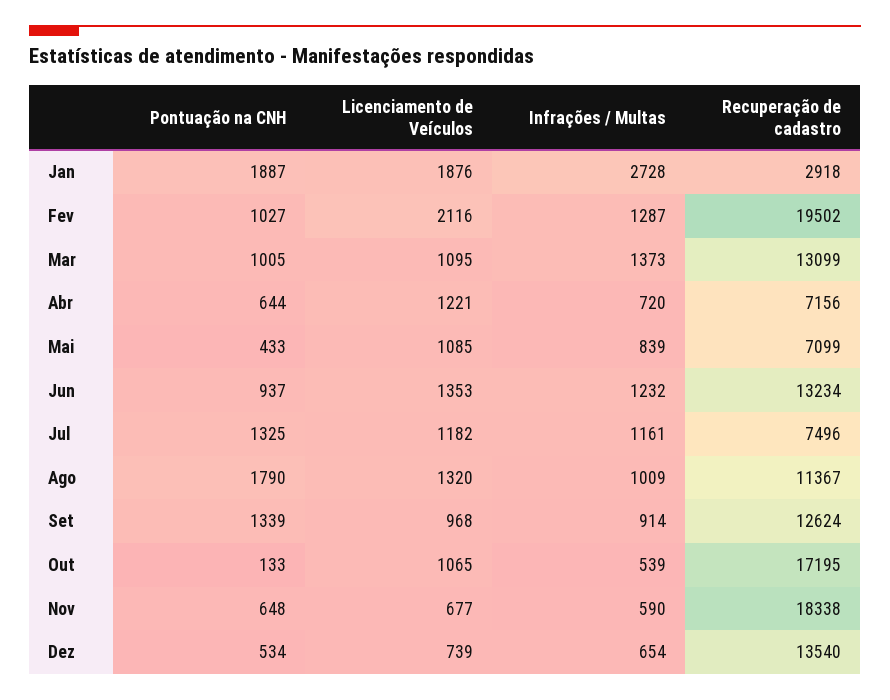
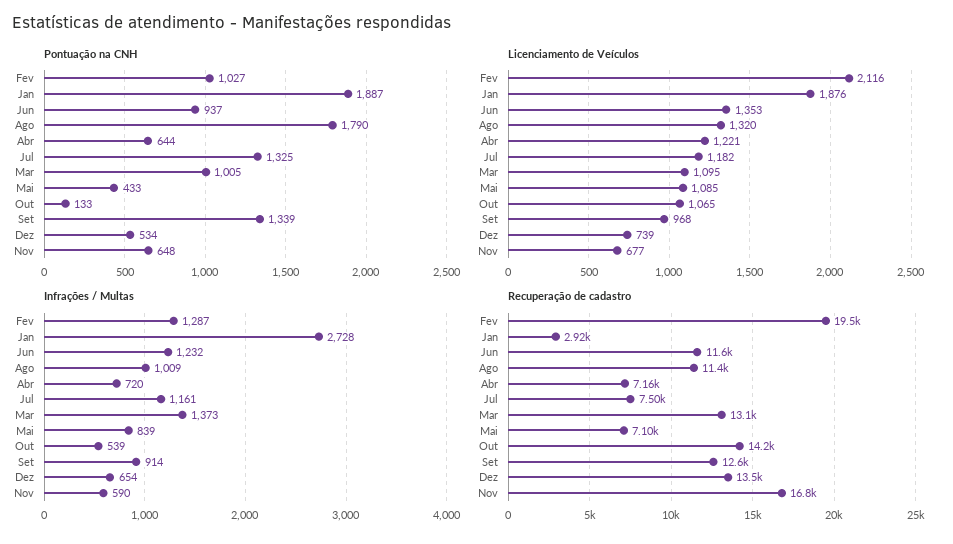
  {
    "Pontuação na CNH": {
      "Jan": 1887,
      "Fev": 1027,
      "Mar": 1005,
      "Abr": 644,
      "Mai": 433,
      "Jun": 937,
      "Jul": 1325,
      "Ago": 1790,
      "Set": 1339,
      "Out": 133,
      "Nov": 648,
      "Dez": 534
    },
    "Licenciamento de Veículos": {
      "Jan": 1876,
      "Fev": 2116,
      "Mar": 1095,
      "Abr": 1221,
      "Mai": 1085,
      "Jun": 1353,
      "Jul": 1182,
      "Ago": 1320,
      "Set": 968,
      "Out": 1065,
      "Nov": 677,
      "Dez": 739
    },
    "Infrações / Multas": {
      "Jan": 2728,
      "Fev": 1287,
      "Mar": 1373,
      "Abr": 720,
      "Mai": 839,
      "Jun": 1232,
      "Jul": 1161,
      "Ago": 1009,
      "Set": 914,
      "Out": 539,
      "Nov": 590,
      "Dez": 654
    },
    "Recuperação de cadastro": {
      "Jan": 2918,
      "Fev": 19502,
      "Mar": 13099,
      "Abr": 7156,
      "Mai": 7099,
-     "Jun": 13234,
+     "Jun": 11600,
      "Jul": 7496,
      "Ago": 11367,
      "Set": 12624,
-     "Out": 17195,
+     "Out": 14200,
-     "Nov": 18338,
+     "Nov": 16800,
      "Dez": 13540
    }
  }

